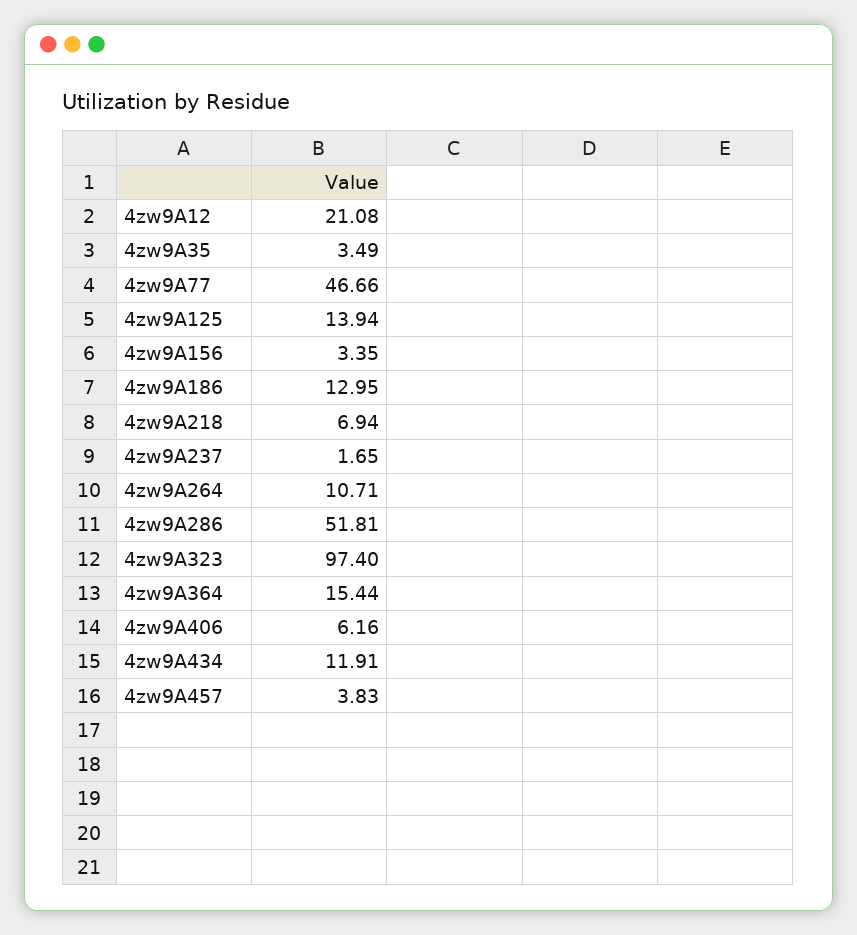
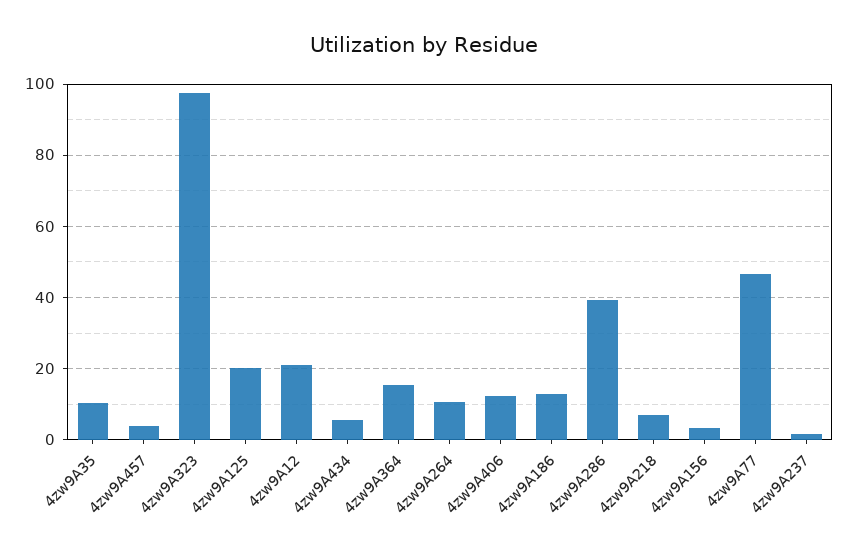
  {
    "4zw9A12": 21.08,
-   "4zw9A35": 3.49,
+   "4zw9A35": 10,
    "4zw9A77": 46.66,
-   "4zw9A125": 13.94,
+   "4zw9A125": 20,
    "4zw9A156": 3.35,
    "4zw9A186": 12.95,
    "4zw9A218": 6.94,
    "4zw9A237": 1.65,
    "4zw9A264": 10.71,
-   "4zw9A286": 51.81,
+   "4zw9A286": 40,
    "4zw9A323": 97.4,
    "4zw9A364": 15.44,
-   "4zw9A406": 6.16,
+   "4zw9A406": 12,
-   "4zw9A434": 11.91,
+   "4zw9A434": 6,
    "4zw9A457": 3.83
  }

